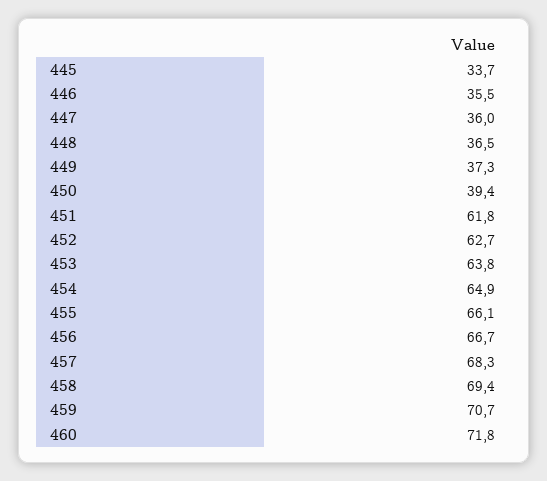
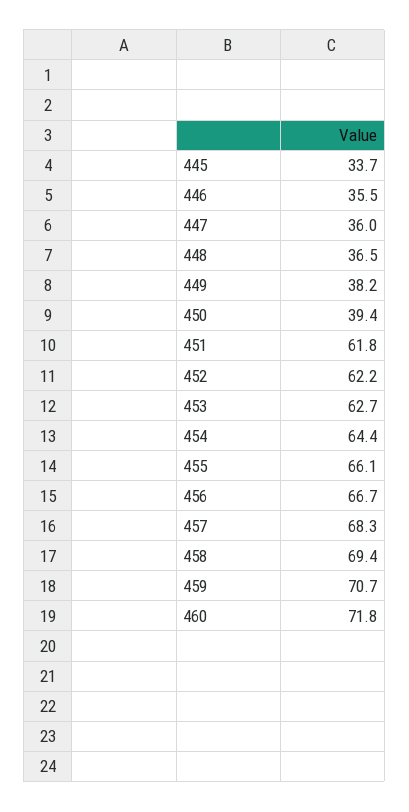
  {
    "445": 33.7,
    "446": 35.5,
    "447": 36,
    "448": 36.5,
-   "449": 37.3,
+   "449": 38.2,
    "450": 39.4,
    "451": 61.8,
-   "452": 62.7,
+   "452": 62.2,
-   "453": 63.8,
+   "453": 62.7,
-   "454": 64.9,
+   "454": 64.4,
    "455": 66.1,
    "456": 66.7,
    "457": 68.3,
    "458": 69.4,
    "459": 70.7,
    "460": 71.8
  }

